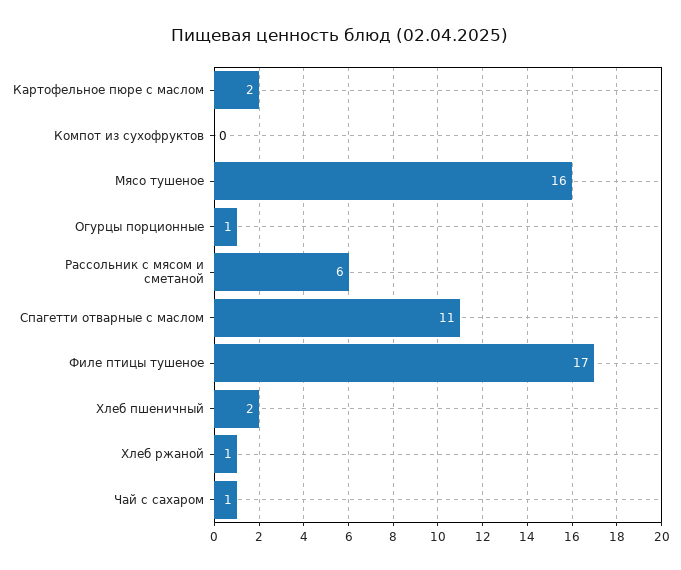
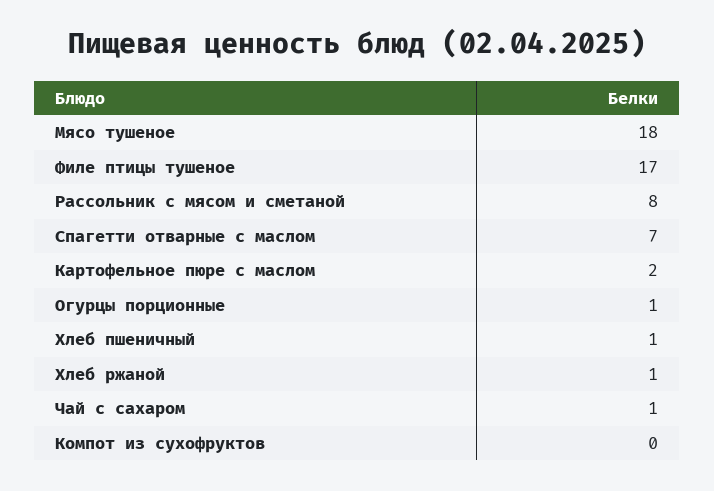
  {
    "Картофельное пюре с маслом": 2,
    "Компот из сухофруктов": 0,
-   "Мясо тушеное": 16,
+   "Мясо тушеное": 18,
    "Огурцы порционные": 1,
-   "Рассольник с мясом и сметаной": 6,
+   "Рассольник с мясом и сметаной": 8,
-   "Спагетти отварные с маслом": 11,
+   "Спагетти отварные с маслом": 7,
    "Филе птицы тушеное": 17,
-   "Хлеб пшеничный": 2,
+   "Хлеб пшеничный": 1,
    "Хлеб ржаной": 1,
    "Чай с сахаром": 1
  }

